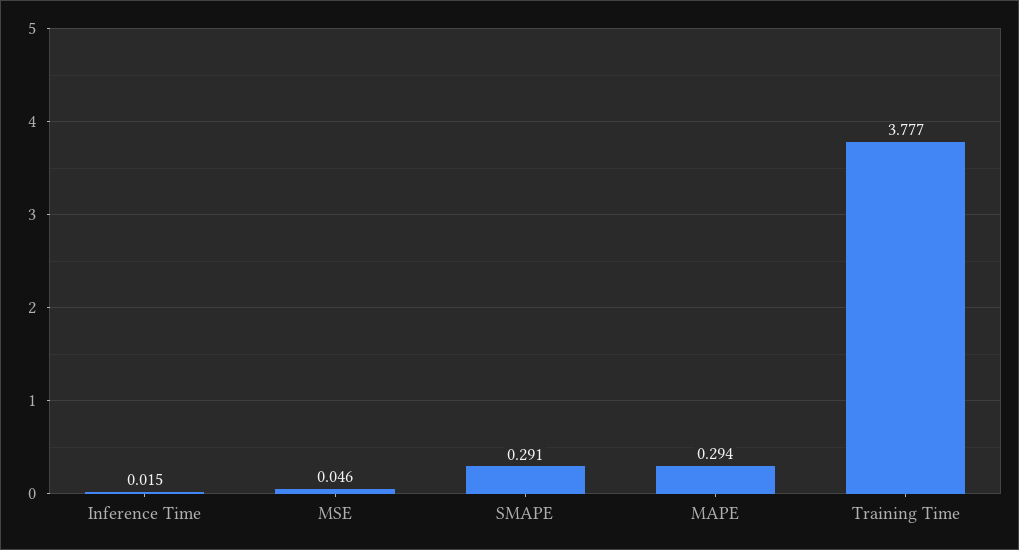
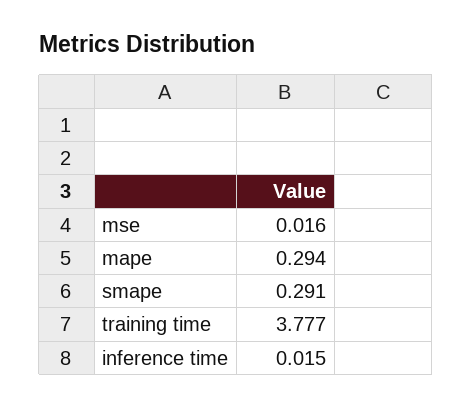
  {
    "Inference Time": 0.015,
-   "MSE": 0.046,
+   "MSE": 0.016,
    "SMAPE": 0.291,
    "MAPE": 0.294,
    "Training Time": 3.777
  }

